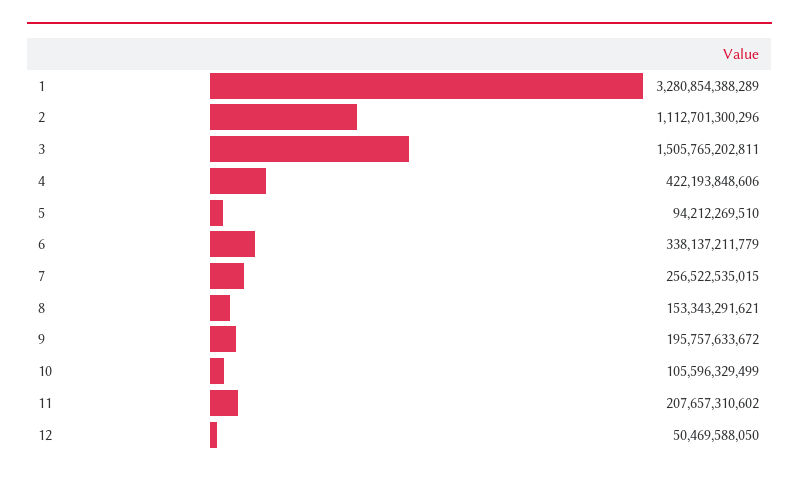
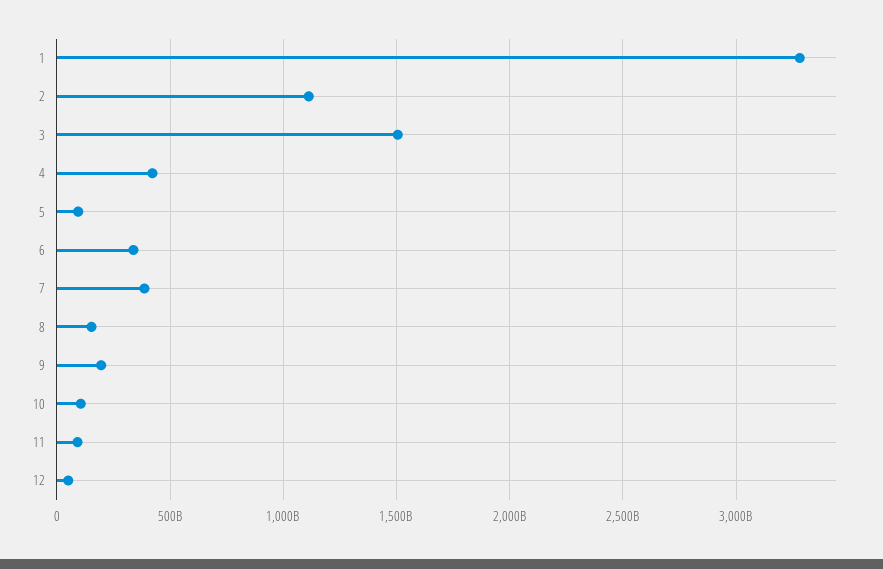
  {
    "1": 3280854388289,
    "2": 1112701300296,
    "3": 1505765202811,
    "4": 422193848606,
    "5": 94212269510,
    "6": 338137211779,
-   "7": 256522535015,
+   "7": 400000000000,
    "8": 153343291621,
    "9": 195757633672,
    "10": 105596329499,
-   "11": 207657310602,
+   "11": 100000000000,
    "12": 50469588050
  }

